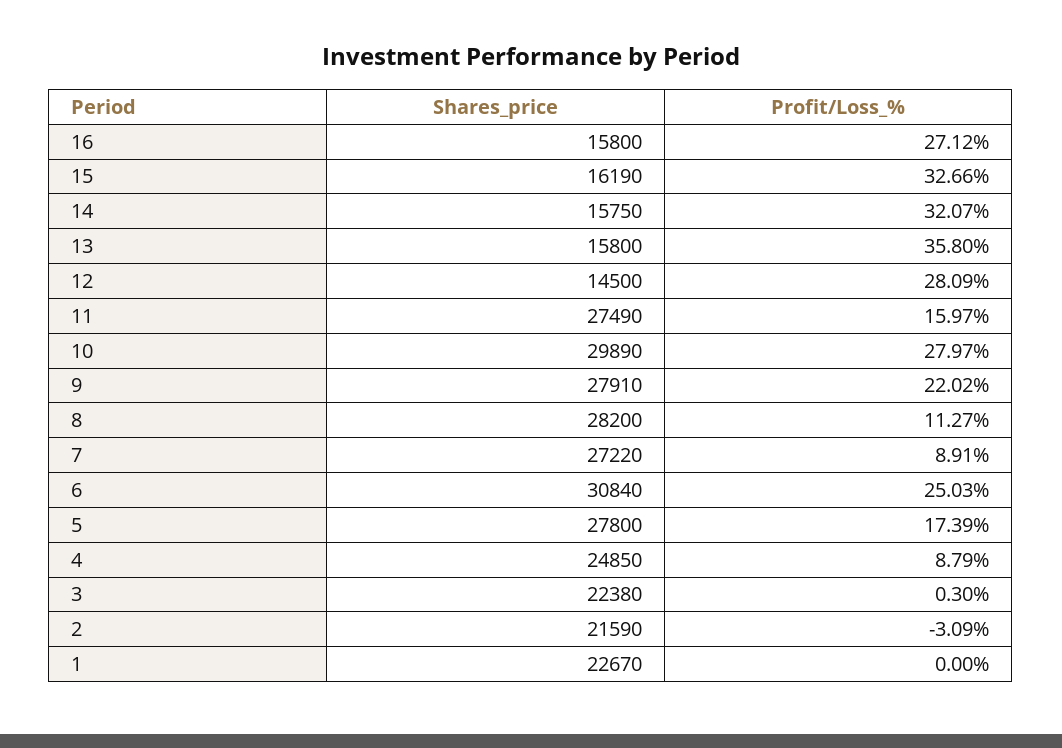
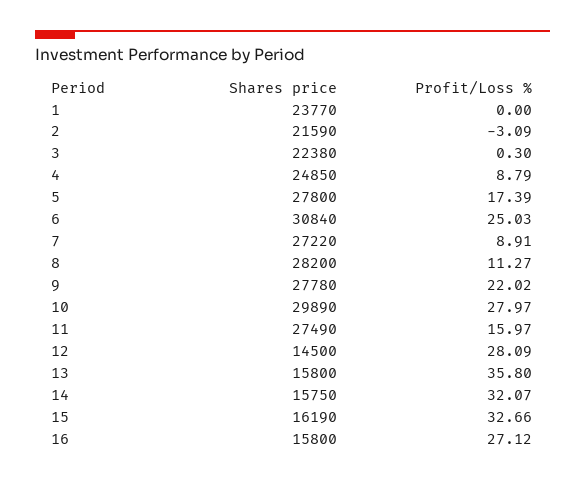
  {
    "Shares_price": {
      "16": 15800,
      "15": 16190,
      "14": 15750,
      "13": 15800,
      "12": 14500,
      "11": 27490,
      "10": 29890,
-     "9": 27910,
+     "9": 27780,
      "8": 28200,
      "7": 27220,
      "6": 30840,
      "5": 27800,
      "4": 24850,
      "3": 22380,
      "2": 21590,
-     "1": 22670
+     "1": 23770
    },
    "Profit/Loss_%": {
      "16": 27.12,
      "15": 32.66,
      "14": 32.07,
      "13": 35.8,
      "12": 28.09,
      "11": 15.97,
      "10": 27.97,
      "9": 22.02,
      "8": 11.27,
      "7": 8.91,
      "6": 25.03,
      "5": 17.39,
      "4": 8.79,
      "3": 0.3,
      "2": -3.09,
      "1": 0
    }
  }

